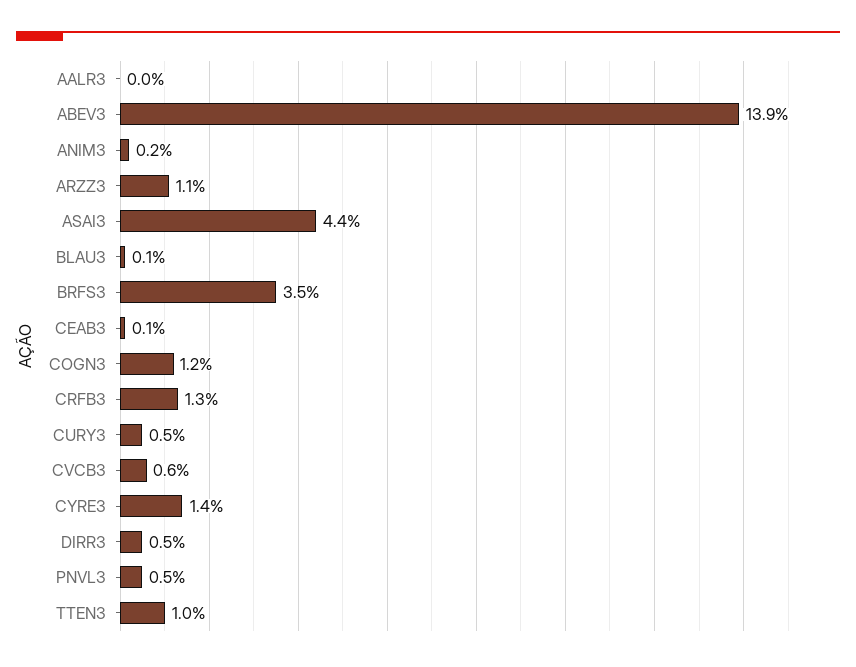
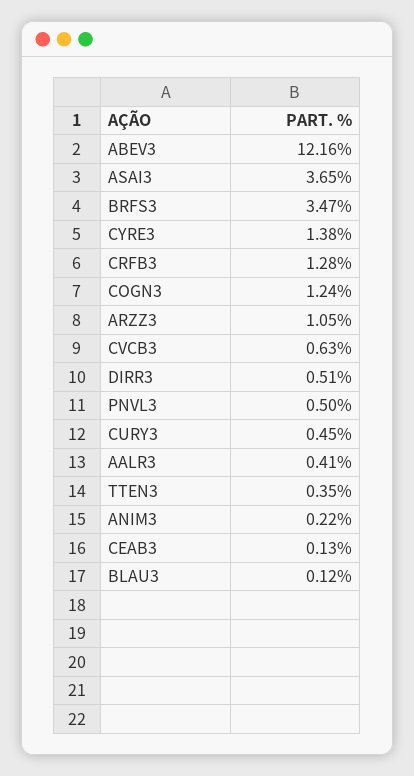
  {
-   "AALR3": 0,
+   "AALR3": 0.41,
-   "ABEV3": 13.9,
+   "ABEV3": 12.16,
    "ANIM3": 0.22,
    "ARZZ3": 1.05,
-   "ASAI3": 4.4,
+   "ASAI3": 3.65,
    "BLAU3": 0.12,
    "BRFS3": 3.47,
    "CEAB3": 0.13,
    "COGN3": 1.24,
    "CRFB3": 1.28,
    "CURY3": 0.45,
    "CVCB3": 0.63,
    "CYRE3": 1.38,
    "DIRR3": 0.51,
    "PNVL3": 0.5,
-   "TTEN3": 1
+   "TTEN3": 0.35
  }

